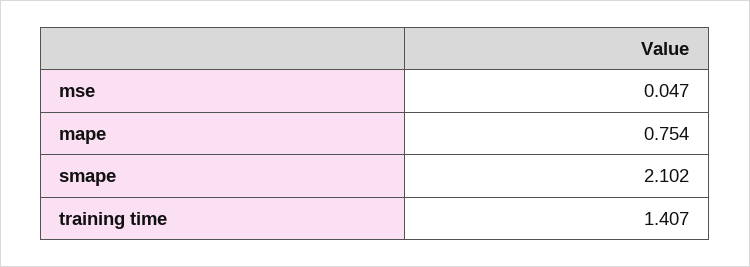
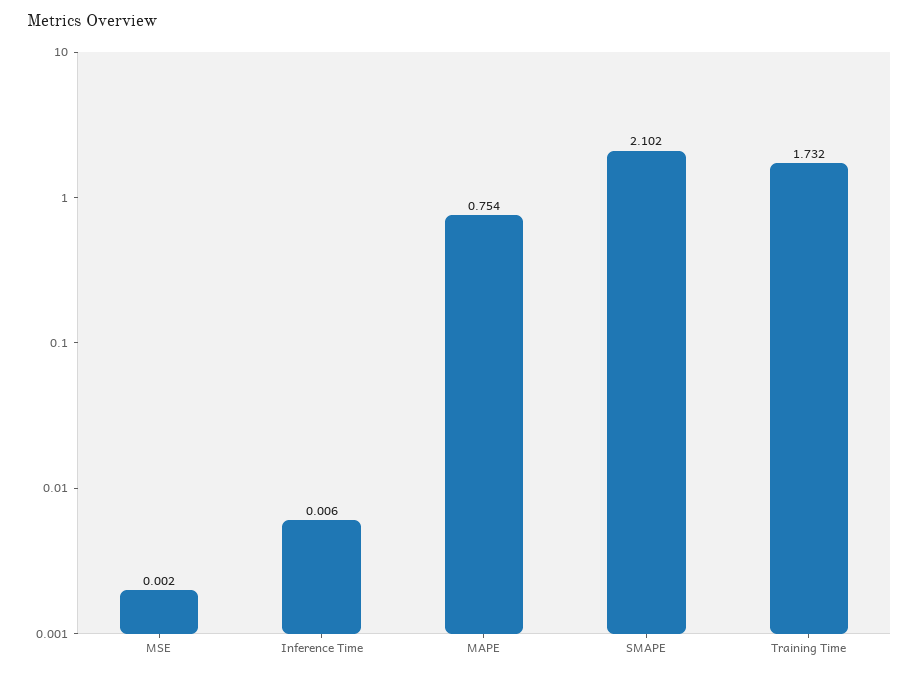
  {
-   "mse": 0.047,
+   "mse": 0.002,
    "mape": 0.754,
    "smape": 2.102,
-   "training time": 1.407
+   "training time": 1.732,
+   "Inference Time": 0.006
  }

